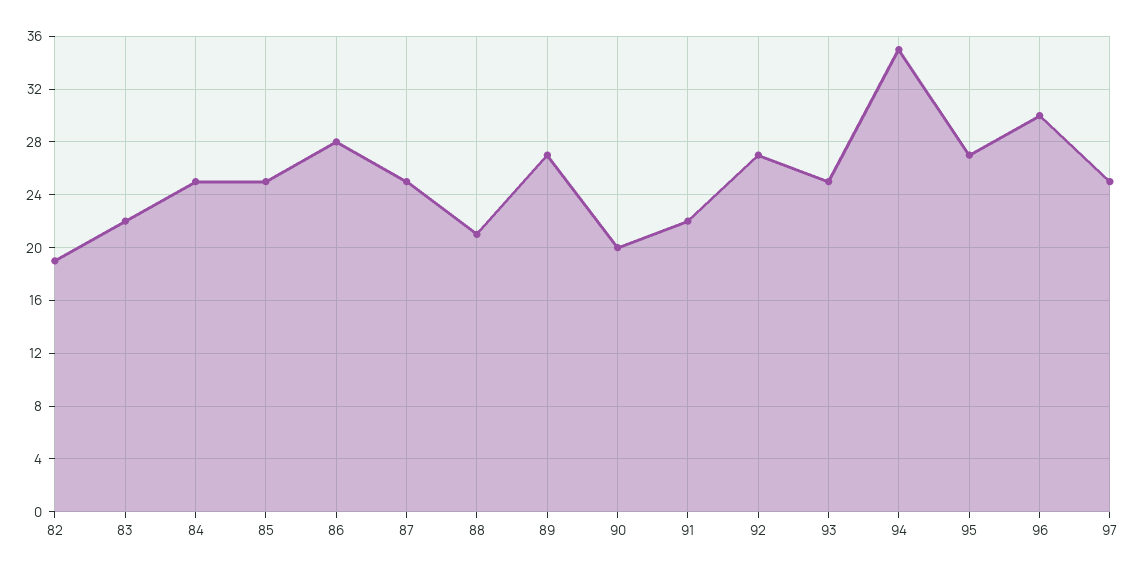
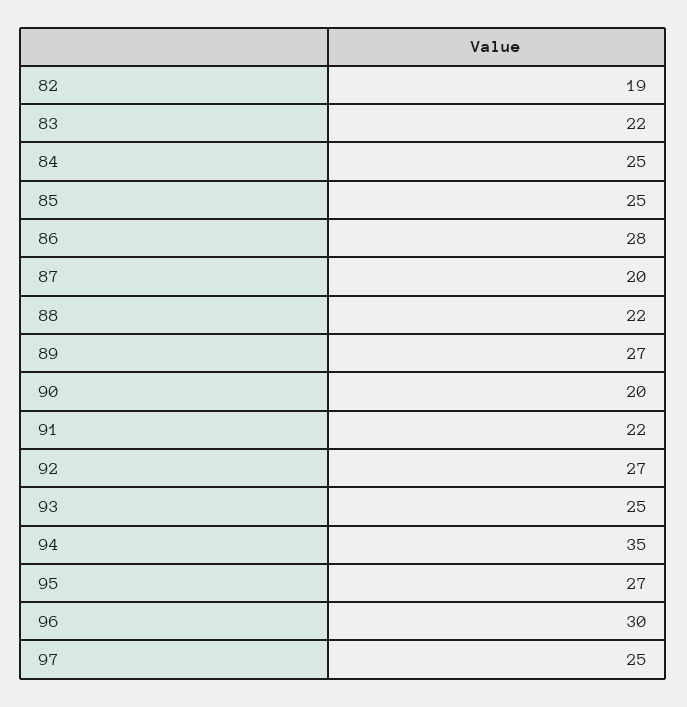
  {
    "82": 19,
    "83": 22,
    "84": 25,
    "85": 25,
    "86": 28,
-   "87": 25,
+   "87": 20,
-   "88": 21,
+   "88": 22,
    "89": 27,
    "90": 20,
    "91": 22,
    "92": 27,
    "93": 25,
    "94": 35,
    "95": 27,
    "96": 30,
    "97": 25
  }

